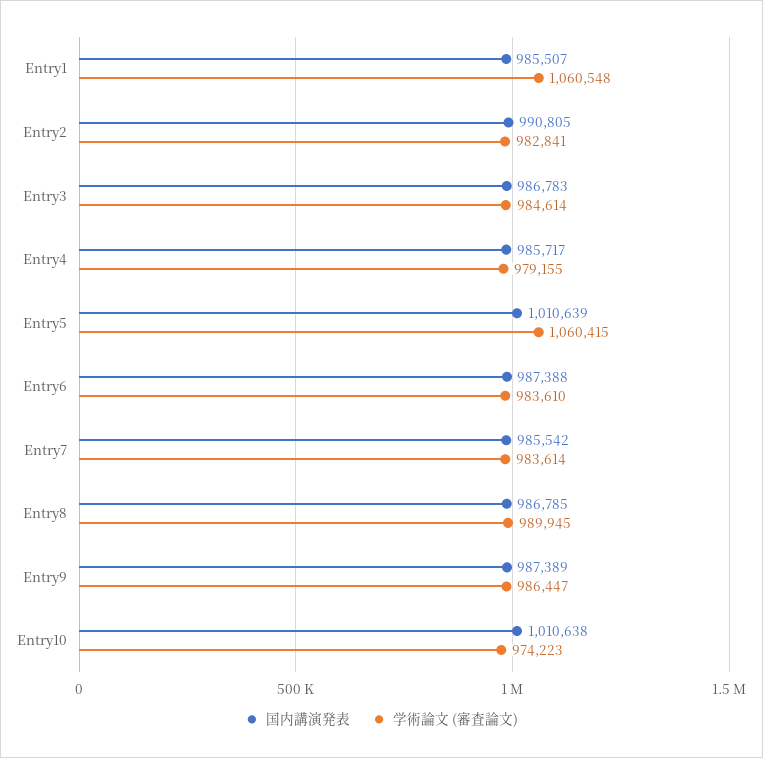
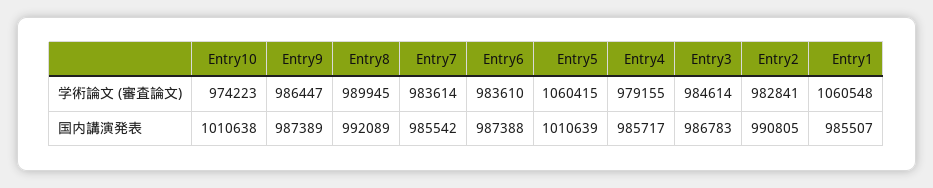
  {
    "国内講演発表": {
      "Entry1": 985507,
      "Entry2": 990805,
      "Entry3": 986783,
      "Entry4": 985717,
      "Entry5": 1010639,
      "Entry6": 987388,
      "Entry7": 985542,
-     "Entry8": 986785,
+     "Entry8": 992089,
      "Entry9": 987389,
      "Entry10": 1010638
    },
    "学術論文 (審査論文)": {
      "Entry1": 1060548,
      "Entry2": 982841,
      "Entry3": 984614,
      "Entry4": 979155,
      "Entry5": 1060415,
      "Entry6": 983610,
      "Entry7": 983614,
      "Entry8": 989945,
      "Entry9": 986447,
      "Entry10": 974223
    }
  }

